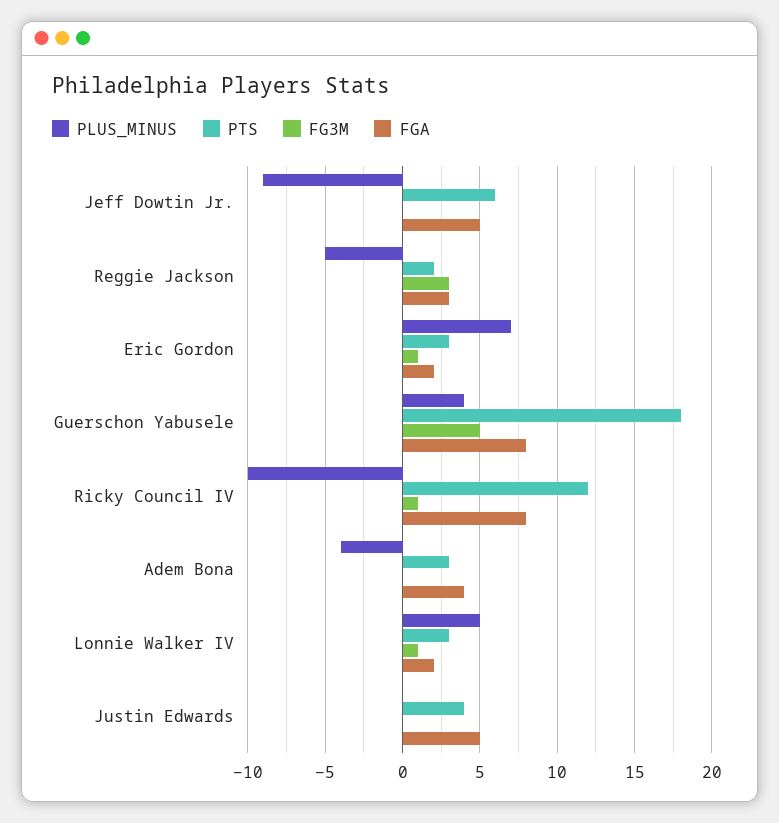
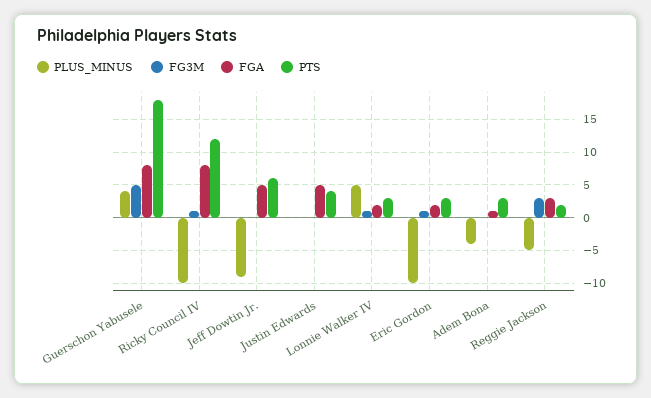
  {
    "PLUS_MINUS": {
      "Jeff Dowtin Jr.": -9,
      "Reggie Jackson": -5,
-     "Eric Gordon": 7,
+     "Eric Gordon": -10,
      "Guerschon Yabusele": 4,
      "Ricky Council IV": -10,
      "Adem Bona": -4,
      "Lonnie Walker IV": 5,
      "Justin Edwards": 0
    },
    "PTS": {
      "Jeff Dowtin Jr.": 6,
      "Reggie Jackson": 2,
      "Eric Gordon": 3,
      "Guerschon Yabusele": 18,
      "Ricky Council IV": 12,
      "Adem Bona": 3,
      "Lonnie Walker IV": 3,
      "Justin Edwards": 4
    },
    "FG3M": {
      "Jeff Dowtin Jr.": 0,
      "Reggie Jackson": 3,
      "Eric Gordon": 1,
      "Guerschon Yabusele": 5,
      "Ricky Council IV": 1,
      "Adem Bona": 0,
      "Lonnie Walker IV": 1,
      "Justin Edwards": 0
    },
    "FGA": {
      "Jeff Dowtin Jr.": 5,
      "Reggie Jackson": 3,
      "Eric Gordon": 2,
      "Guerschon Yabusele": 8,
      "Ricky Council IV": 8,
-     "Adem Bona": 4,
+     "Adem Bona": 1,
      "Lonnie Walker IV": 2,
      "Justin Edwards": 5
    }
  }

